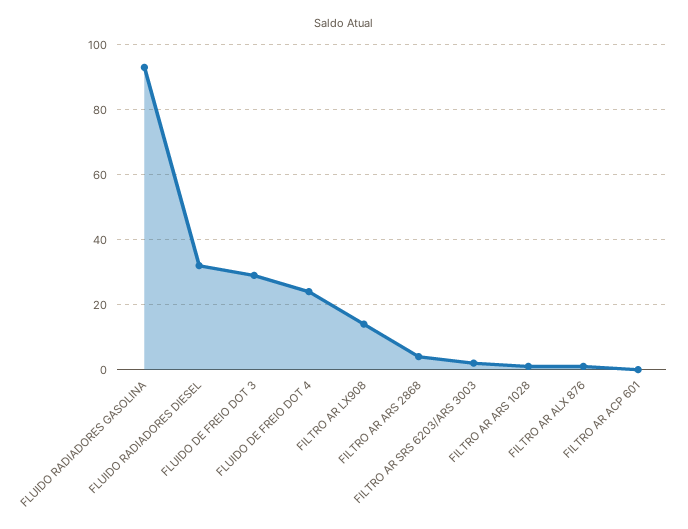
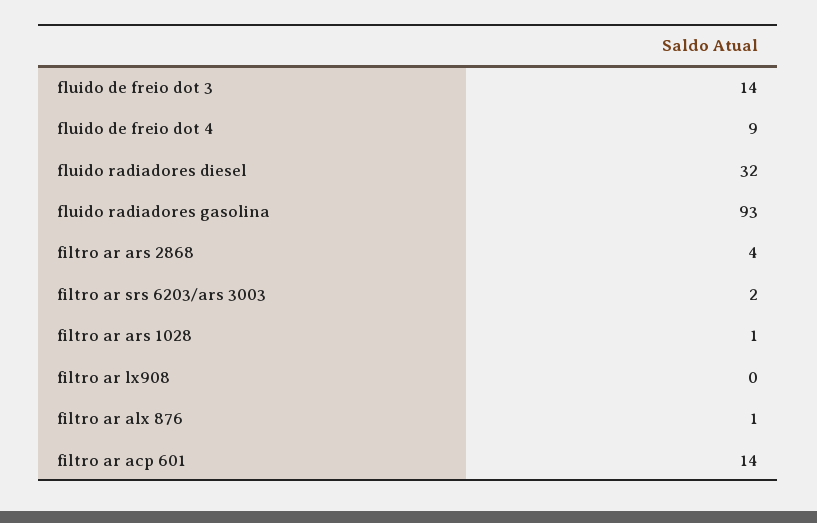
  {
    "FLUIDO RADIADORES GASOLINA": 93,
    "FLUIDO RADIADORES DIESEL": 32,
-   "FLUIDO DE FREIO DOT 3": 30,
+   "FLUIDO DE FREIO DOT 3": 14,
-   "FLUIDO DE FREIO DOT 4": 25,
+   "FLUIDO DE FREIO DOT 4": 9,
-   "FILTRO AR LX908": 15,
+   "FILTRO AR LX908": 0,
    "FILTRO AR ARS 2868": 4,
    "FILTRO AR SRS 6203/ARS 3003": 2,
    "FILTRO AR ARS 1028": 1,
    "FILTRO AR ALX 876": 1,
-   "FILTRO AR ACP 601": 0
+   "FILTRO AR ACP 601": 14
  }

